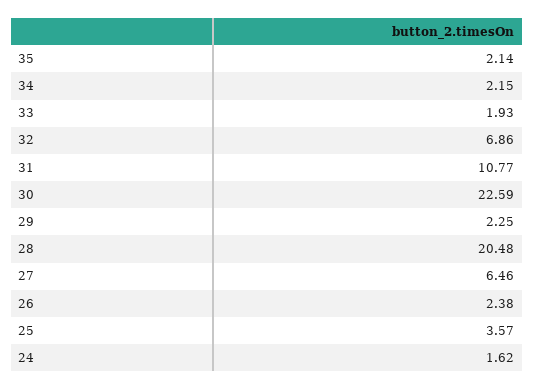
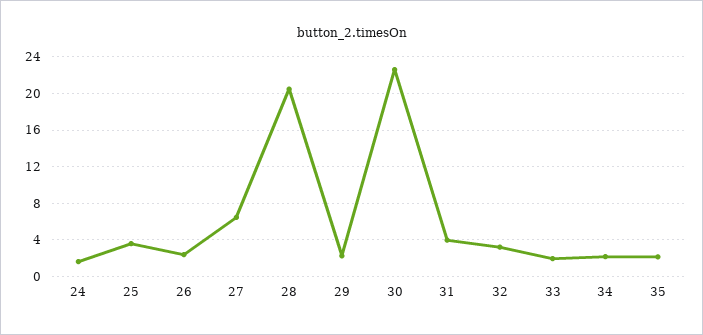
  {
    "35": 2.14,
    "34": 2.15,
    "33": 1.93,
-   "32": 6.86,
+   "32": 3,
-   "31": 10.77,
+   "31": 4,
    "30": 22.59,
    "29": 2.25,
    "28": 20.48,
    "27": 6.46,
    "26": 2.38,
    "25": 3.57,
    "24": 1.62
  }

